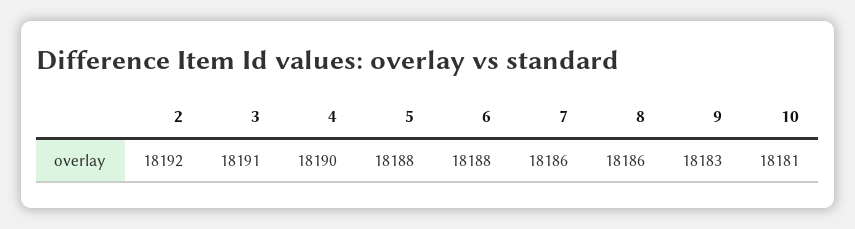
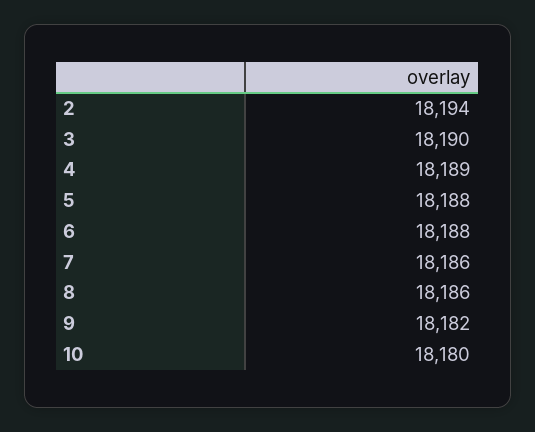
  {
-   "2": 18192,
+   "2": 18194,
-   "3": 18191,
+   "3": 18190,
-   "4": 18190,
+   "4": 18189,
    "5": 18188,
    "6": 18188,
    "7": 18186,
    "8": 18186,
-   "9": 18183,
+   "9": 18182,
-   "10": 18181
+   "10": 18180
  }

